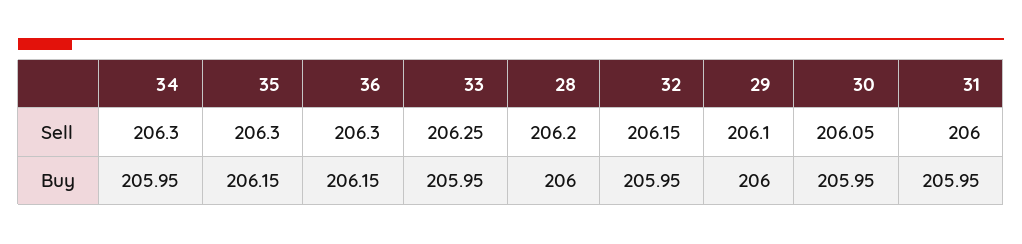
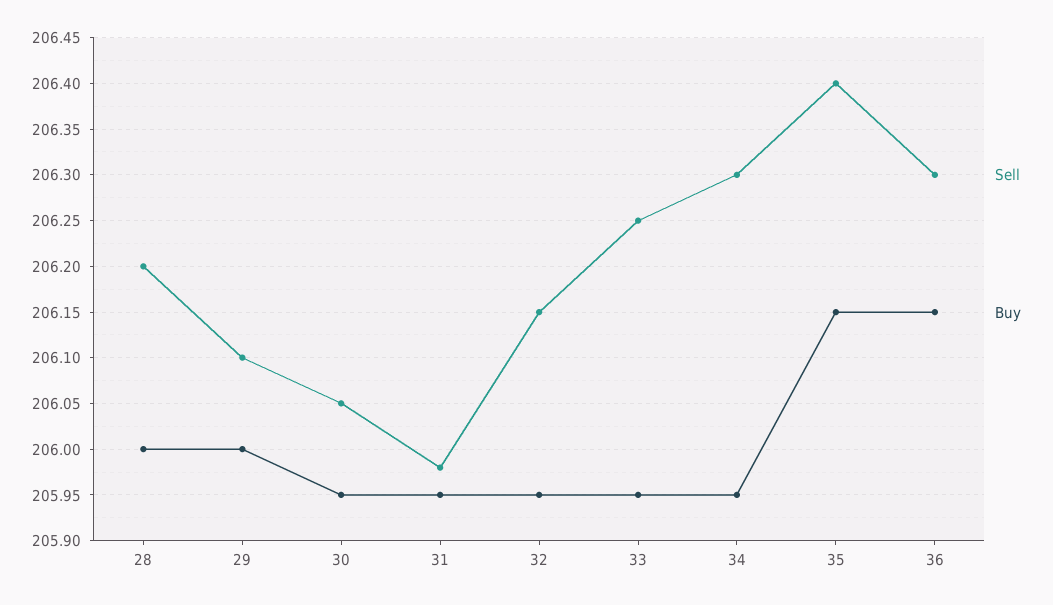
  {
    "Sell": {
      "34": 206.3,
-     "35": 206.3,
+     "35": 206.4,
      "36": 206.3,
      "33": 206.25,
      "28": 206.2,
      "32": 206.15,
      "29": 206.1,
      "30": 206.05,
-     "31": 206
+     "31": 205.98
    },
    "Buy": {
      "34": 205.95,
      "35": 206.15,
      "36": 206.15,
      "33": 205.95,
      "28": 206,
      "32": 205.95,
      "29": 206,
      "30": 205.95,
      "31": 205.95
    }
  }

